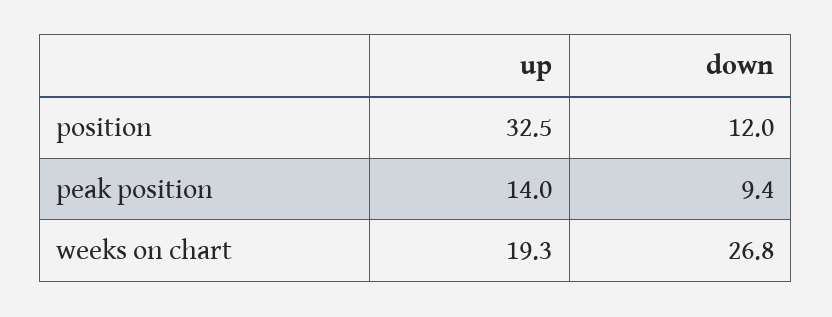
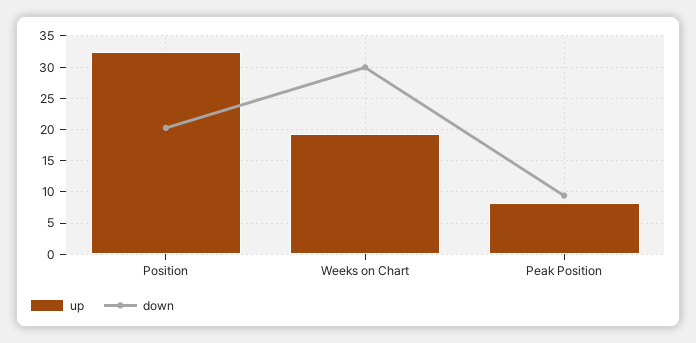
  {
    "up": {
      "position": 32.5,
-     "peak position": 14,
+     "peak position": 8,
      "weeks on chart": 19.3
    },
    "down": {
-     "position": 12,
+     "position": 20,
      "peak position": 9.4,
-     "weeks on chart": 26.8
+     "weeks on chart": 30
    }
  }

